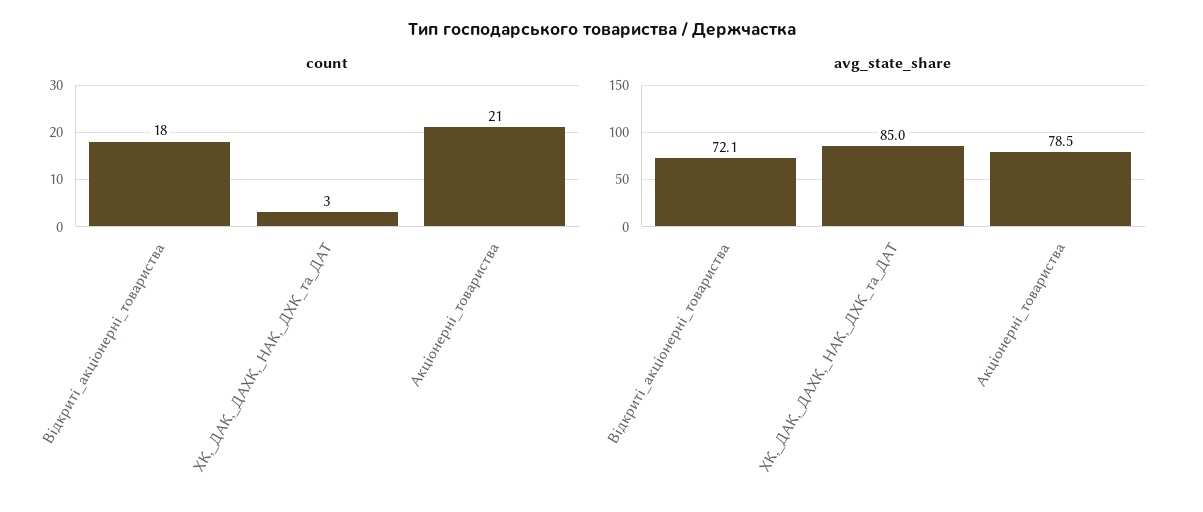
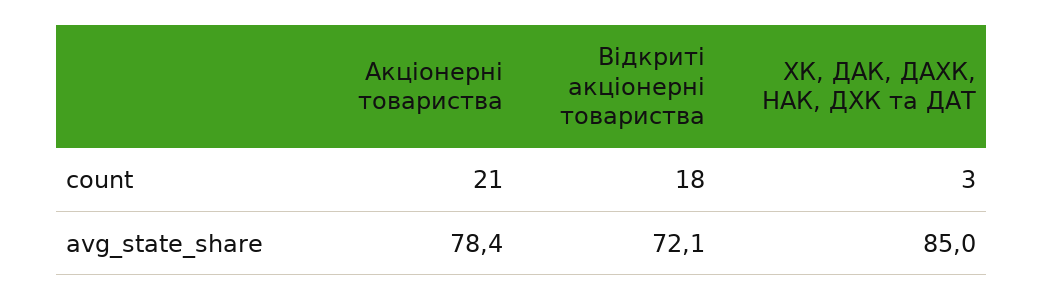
  {
    "count": {
      "Відкриті_акціонерні_товариства": 18,
      "ХК,_ДАК,_ДАХК,_НАК,_ДХК_та_ДАТ": 3,
      "Акціонерні_товариства": 21
    },
    "avg_state_share": {
      "Відкриті_акціонерні_товариства": 72.1,
      "ХК,_ДАК,_ДАХК,_НАК,_ДХК_та_ДАТ": 85,
-     "Акціонерні_товариства": 78.5
+     "Акціонерні_товариства": 78.4
    }
  }

